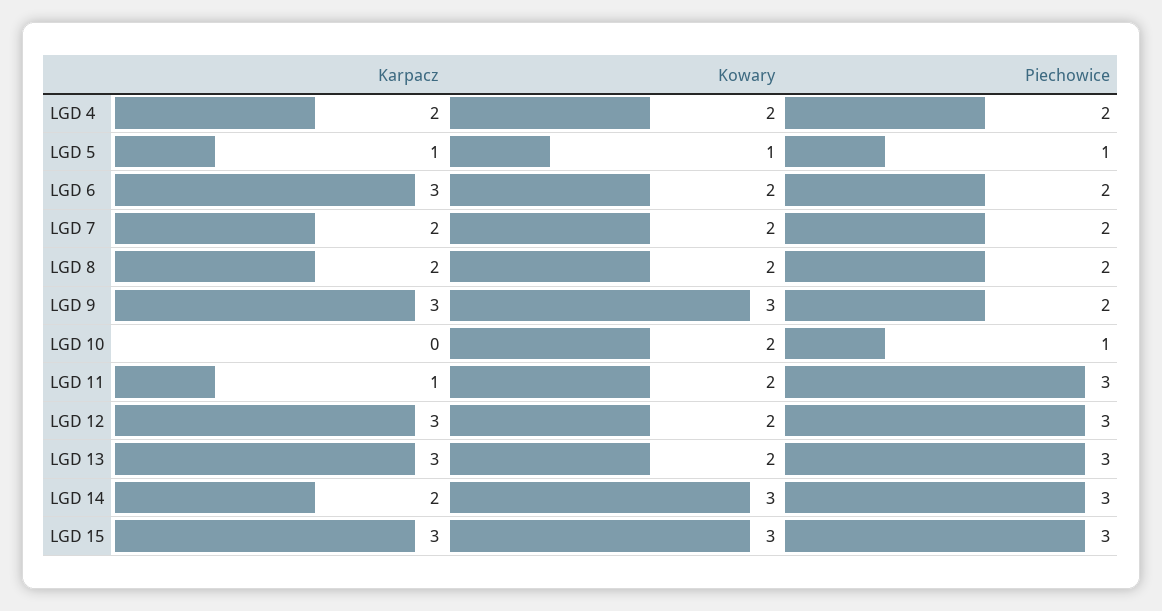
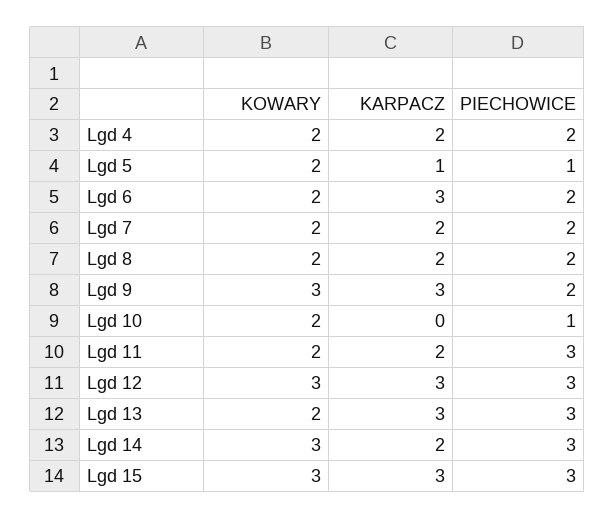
  {
    "Karpacz": {
      "LGD 4": 2,
      "LGD 5": 1,
      "LGD 6": 3,
      "LGD 7": 2,
      "LGD 8": 2,
      "LGD 9": 3,
      "LGD 10": 0,
-     "LGD 11": 1,
+     "LGD 11": 2,
      "LGD 12": 3,
      "LGD 13": 3,
      "LGD 14": 2,
      "LGD 15": 3
    },
    "Kowary": {
      "LGD 4": 2,
-     "LGD 5": 1,
+     "LGD 5": 2,
      "LGD 6": 2,
      "LGD 7": 2,
      "LGD 8": 2,
      "LGD 9": 3,
      "LGD 10": 2,
      "LGD 11": 2,
-     "LGD 12": 2,
+     "LGD 12": 3,
      "LGD 13": 2,
      "LGD 14": 3,
      "LGD 15": 3
    },
    "Piechowice": {
      "LGD 4": 2,
      "LGD 5": 1,
      "LGD 6": 2,
      "LGD 7": 2,
      "LGD 8": 2,
      "LGD 9": 2,
      "LGD 10": 1,
      "LGD 11": 3,
      "LGD 12": 3,
      "LGD 13": 3,
      "LGD 14": 3,
      "LGD 15": 3
    }
  }

